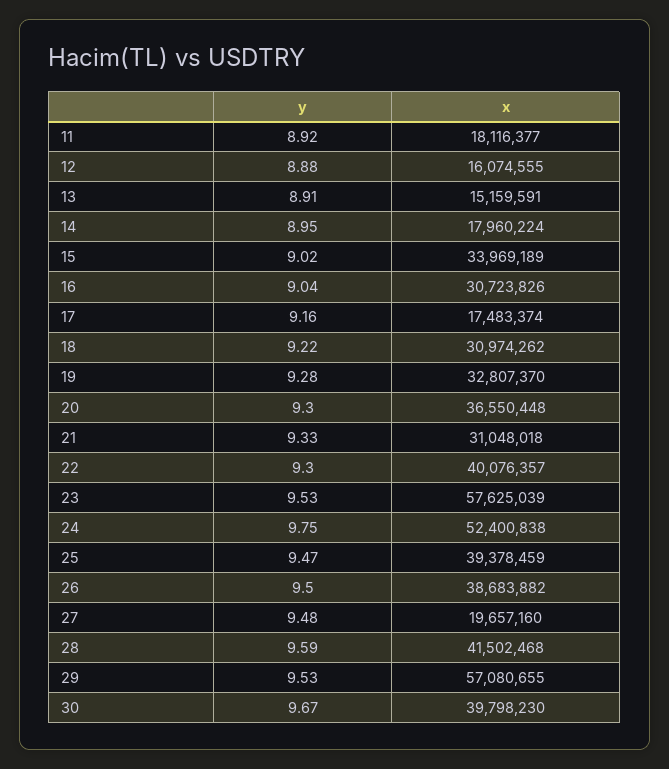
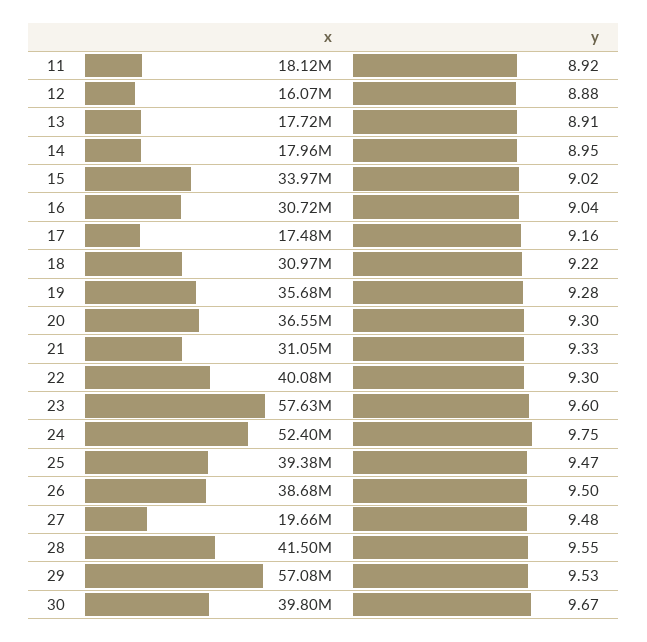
  {
    "y": {
      "11": 8.92,
      "12": 8.88,
      "13": 8.91,
      "14": 8.95,
      "15": 9.02,
      "16": 9.04,
      "17": 9.16,
      "18": 9.22,
      "19": 9.28,
      "20": 9.3,
      "21": 9.33,
      "22": 9.3,
-     "23": 9.53,
+     "23": 9.6,
      "24": 9.75,
      "25": 9.47,
      "26": 9.5,
      "27": 9.48,
-     "28": 9.59,
+     "28": 9.55,
      "29": 9.53,
      "30": 9.67
    },
    "x": {
      "11": 18116377,
      "12": 16074555,
-     "13": 15159591,
+     "13": 17720000,
      "14": 17960224,
      "15": 33969189,
      "16": 30723826,
      "17": 17483374,
      "18": 30974262,
-     "19": 32807370,
+     "19": 35680000,
      "20": 36550448,
      "21": 31048018,
      "22": 40076357,
      "23": 57625039,
      "24": 52400838,
      "25": 39378459,
      "26": 38683882,
      "27": 19657160,
      "28": 41502468,
      "29": 57080655,
      "30": 39798230
    }
  }

